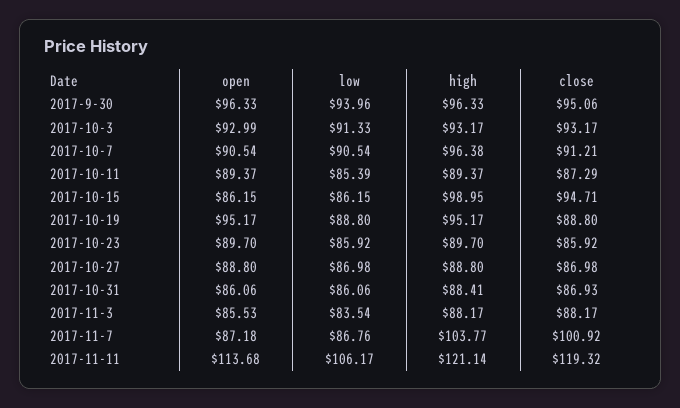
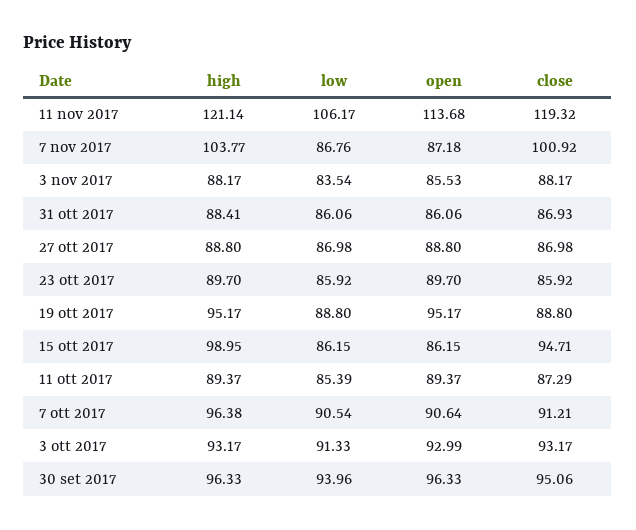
  {
    "open": {
      "2017-9-30": 96.33,
      "2017-10-3": 92.99,
-     "2017-10-7": 90.54,
+     "2017-10-7": 90.64,
      "2017-10-11": 89.37,
      "2017-10-15": 86.15,
      "2017-10-19": 95.17,
      "2017-10-23": 89.7,
      "2017-10-27": 88.8,
      "2017-10-31": 86.06,
      "2017-11-3": 85.53,
      "2017-11-7": 87.18,
      "2017-11-11": 113.68
    },
    "low": {
      "2017-9-30": 93.96,
      "2017-10-3": 91.33,
      "2017-10-7": 90.54,
      "2017-10-11": 85.39,
      "2017-10-15": 86.15,
      "2017-10-19": 88.8,
      "2017-10-23": 85.92,
      "2017-10-27": 86.98,
      "2017-10-31": 86.06,
      "2017-11-3": 83.54,
      "2017-11-7": 86.76,
      "2017-11-11": 106.17
    },
    "high": {
      "2017-9-30": 96.33,
      "2017-10-3": 93.17,
      "2017-10-7": 96.38,
      "2017-10-11": 89.37,
      "2017-10-15": 98.95,
      "2017-10-19": 95.17,
      "2017-10-23": 89.7,
      "2017-10-27": 88.8,
      "2017-10-31": 88.41,
      "2017-11-3": 88.17,
      "2017-11-7": 103.77,
      "2017-11-11": 121.14
    },
    "close": {
      "2017-9-30": 95.06,
      "2017-10-3": 93.17,
      "2017-10-7": 91.21,
      "2017-10-11": 87.29,
      "2017-10-15": 94.71,
      "2017-10-19": 88.8,
      "2017-10-23": 85.92,
      "2017-10-27": 86.98,
      "2017-10-31": 86.93,
      "2017-11-3": 88.17,
      "2017-11-7": 100.92,
      "2017-11-11": 119.32
    }
  }

